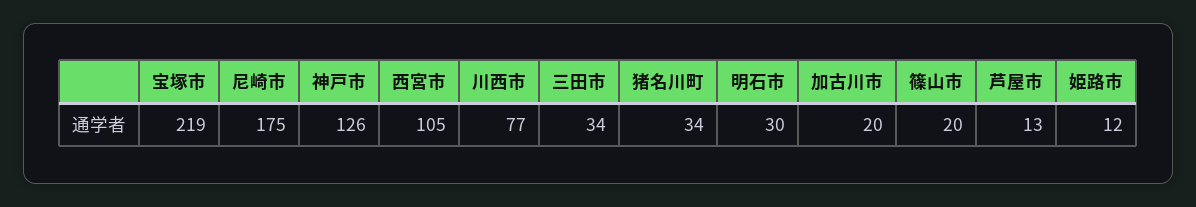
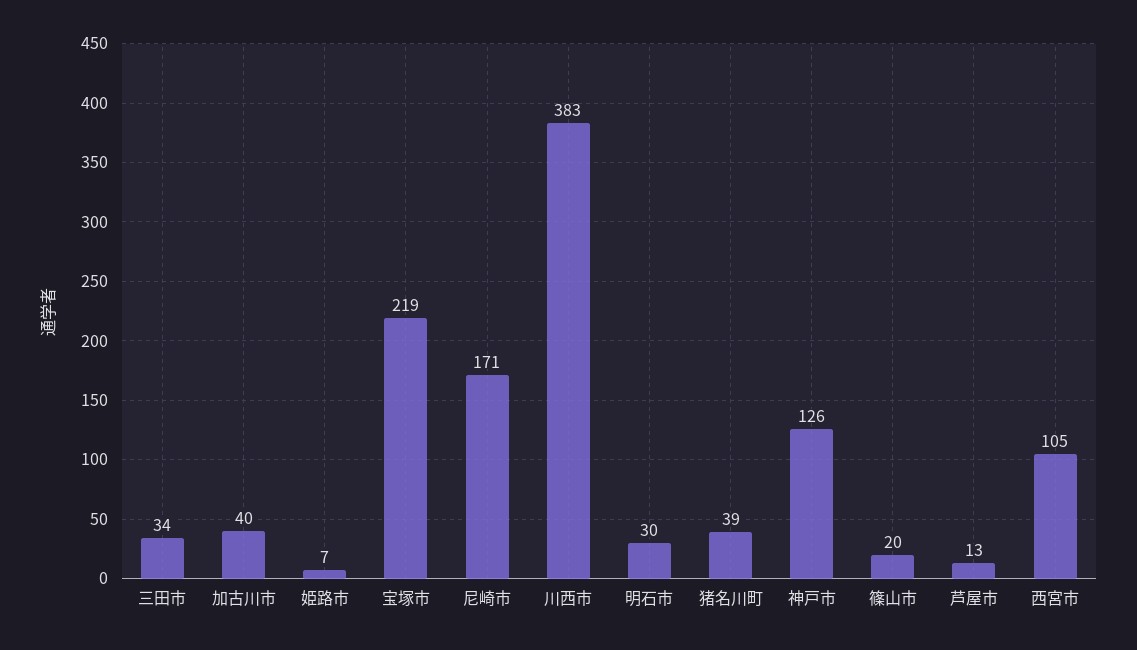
  {
    "宝塚市": 219,
-   "尼崎市": 175,
+   "尼崎市": 171,
    "神戸市": 126,
    "西宮市": 105,
-   "川西市": 77,
+   "川西市": 383,
    "三田市": 34,
-   "猪名川町": 34,
+   "猪名川町": 39,
    "明石市": 30,
-   "加古川市": 20,
+   "加古川市": 40,
    "篠山市": 20,
    "芦屋市": 13,
-   "姫路市": 12
+   "姫路市": 7
  }

